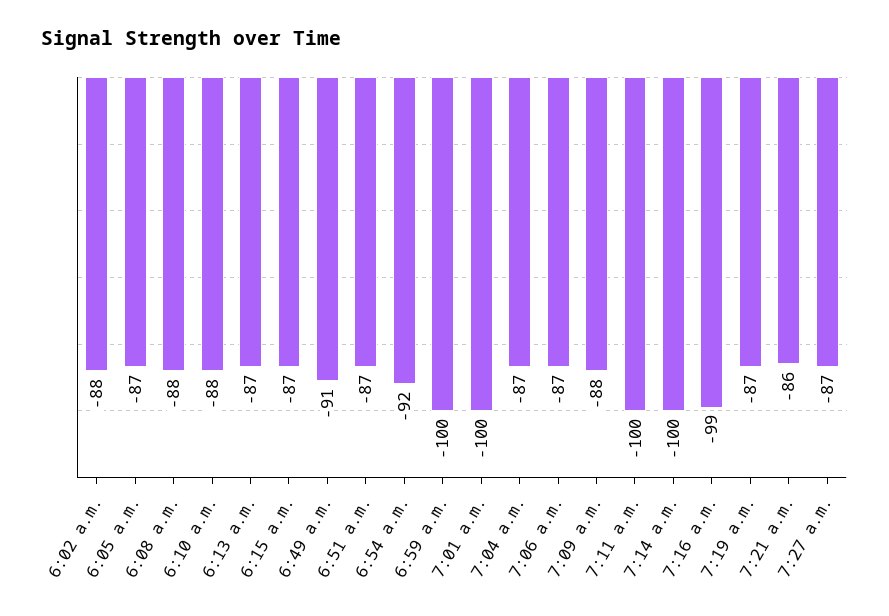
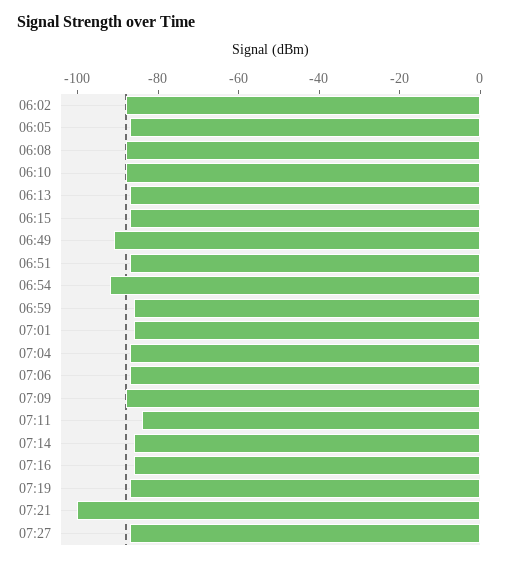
  {
    "6:02 a.m.": -88,
    "6:05 a.m.": -87,
    "6:08 a.m.": -88,
    "6:10 a.m.": -88,
    "6:13 a.m.": -87,
    "6:15 a.m.": -87,
    "6:49 a.m.": -91,
    "6:51 a.m.": -87,
    "6:54 a.m.": -92,
-   "6:59 a.m.": -100,
+   "6:59 a.m.": -85,
-   "7:01 a.m.": -100,
+   "7:01 a.m.": -85,
    "7:04 a.m.": -87,
    "7:06 a.m.": -87,
    "7:09 a.m.": -88,
-   "7:11 a.m.": -100,
+   "7:11 a.m.": -85,
-   "7:14 a.m.": -100,
+   "7:14 a.m.": -85,
-   "7:16 a.m.": -99,
+   "7:16 a.m.": -85,
    "7:19 a.m.": -87,
-   "7:21 a.m.": -86,
+   "7:21 a.m.": -100,
    "7:27 a.m.": -87
  }

